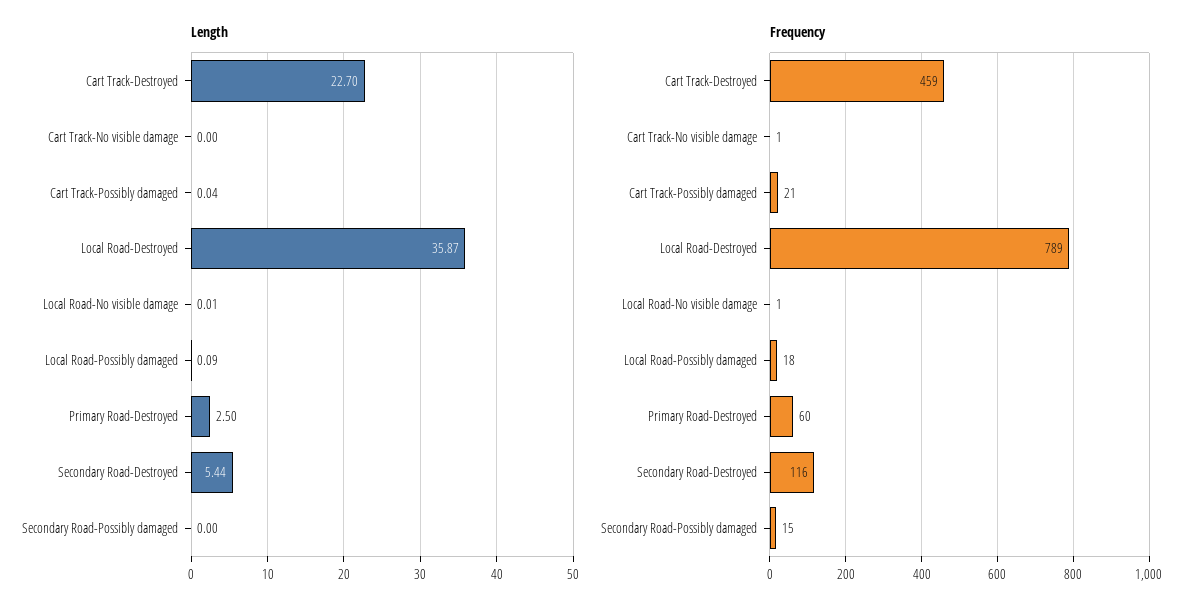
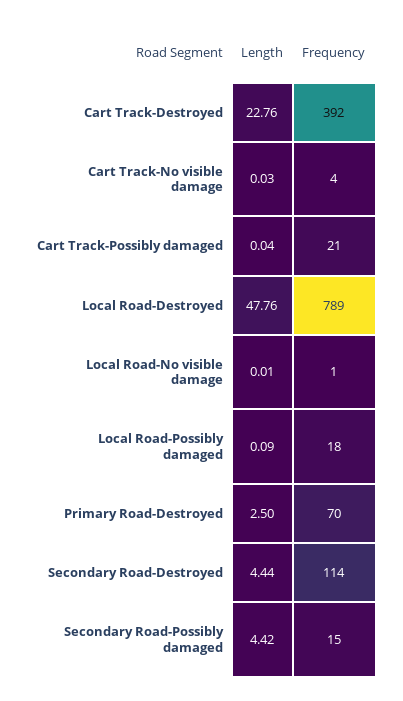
  {
    "Length": {
-     "Cart Track-Destroyed": 22.7,
+     "Cart Track-Destroyed": 22.76,
-     "Cart Track-No visible damage": 0,
+     "Cart Track-No visible damage": 0.03,
      "Cart Track-Possibly damaged": 0.04,
-     "Local Road-Destroyed": 35.87,
+     "Local Road-Destroyed": 47.76,
      "Local Road-No visible damage": 0.01,
      "Local Road-Possibly damaged": 0.09,
      "Primary Road-Destroyed": 2.5,
-     "Secondary Road-Destroyed": 5.44,
+     "Secondary Road-Destroyed": 4.44,
-     "Secondary Road-Possibly damaged": 0
+     "Secondary Road-Possibly damaged": 4.42
    },
    "Frequency": {
-     "Cart Track-Destroyed": 459,
+     "Cart Track-Destroyed": 392,
-     "Cart Track-No visible damage": 1,
+     "Cart Track-No visible damage": 4,
      "Cart Track-Possibly damaged": 21,
      "Local Road-Destroyed": 789,
      "Local Road-No visible damage": 1,
      "Local Road-Possibly damaged": 18,
-     "Primary Road-Destroyed": 60,
+     "Primary Road-Destroyed": 70,
-     "Secondary Road-Destroyed": 116,
+     "Secondary Road-Destroyed": 114,
      "Secondary Road-Possibly damaged": 15
    }
  }

